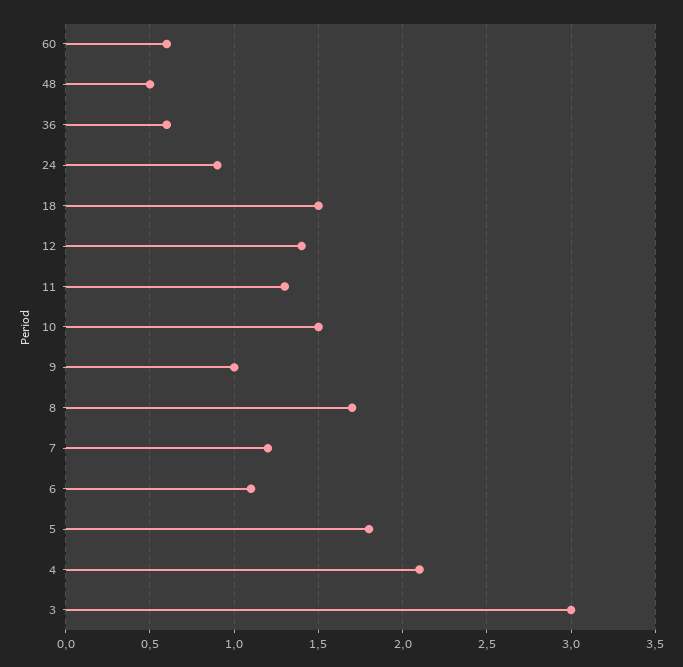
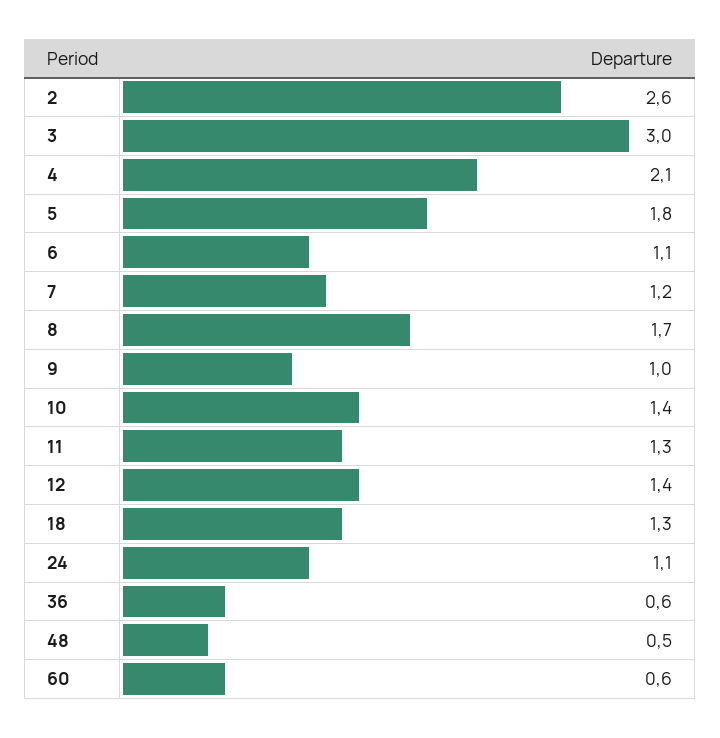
  {
    "60": 0.6,
    "48": 0.5,
    "36": 0.6,
-   "24": 0.9,
+   "24": 1.1,
-   "18": 1.5,
+   "18": 1.3,
    "12": 1.4,
    "11": 1.3,
-   "10": 1.5,
+   "10": 1.4,
    "9": 1,
    "8": 1.7,
    "7": 1.2,
    "6": 1.1,
    "5": 1.8,
    "4": 2.1,
-   "3": 3
+   "3": 3,
+   "2": 2.6
  }

